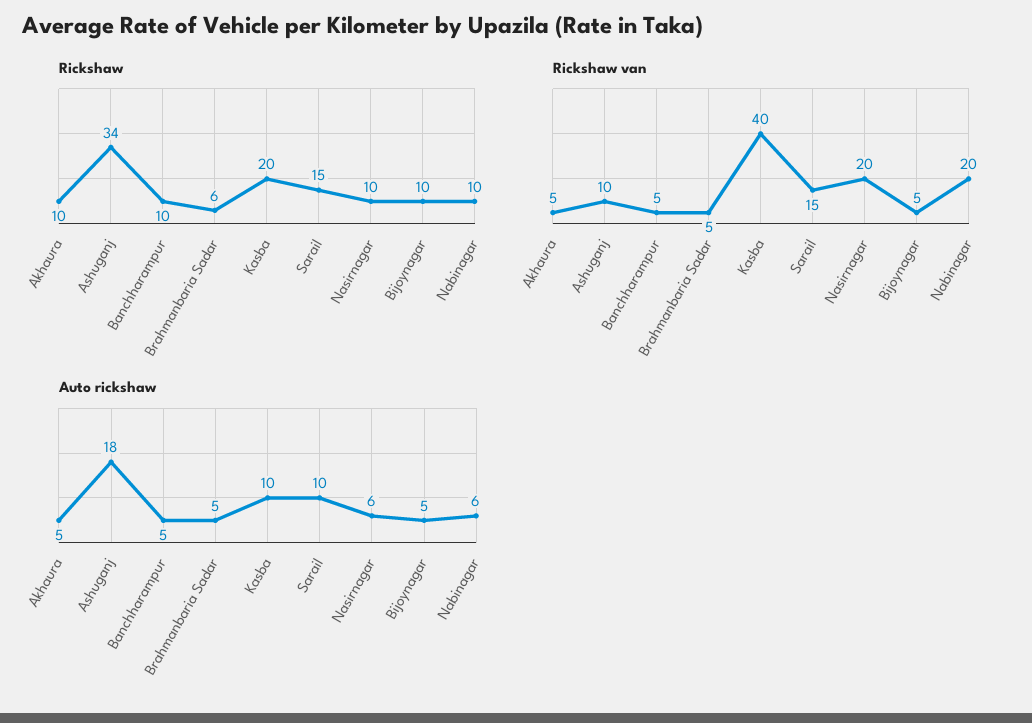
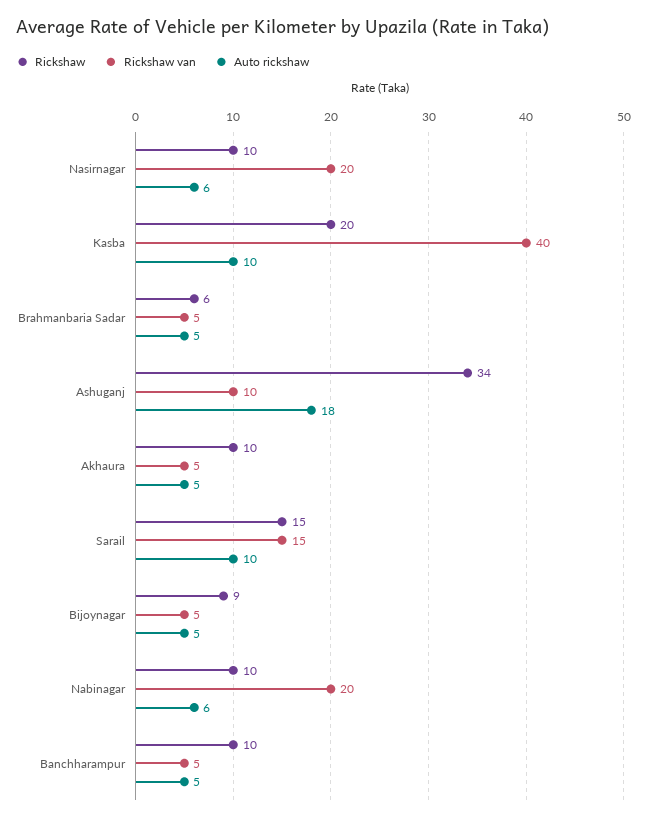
  {
    "Rickshaw": {
      "Akhaura": 10,
      "Ashuganj": 34,
      "Banchharampur": 10,
      "Brahmanbaria Sadar": 6,
      "Kasba": 20,
      "Sarail": 15,
      "Nasirnagar": 10,
-     "Bijoynagar": 10,
+     "Bijoynagar": 9,
      "Nabinagar": 10
    },
    "Rickshaw van": {
      "Akhaura": 5,
      "Ashuganj": 10,
      "Banchharampur": 5,
      "Brahmanbaria Sadar": 5,
      "Kasba": 40,
      "Sarail": 15,
      "Nasirnagar": 20,
      "Bijoynagar": 5,
      "Nabinagar": 20
    },
    "Auto rickshaw": {
      "Akhaura": 5,
      "Ashuganj": 18,
      "Banchharampur": 5,
      "Brahmanbaria Sadar": 5,
      "Kasba": 10,
      "Sarail": 10,
      "Nasirnagar": 6,
      "Bijoynagar": 5,
      "Nabinagar": 6
    }
  }

